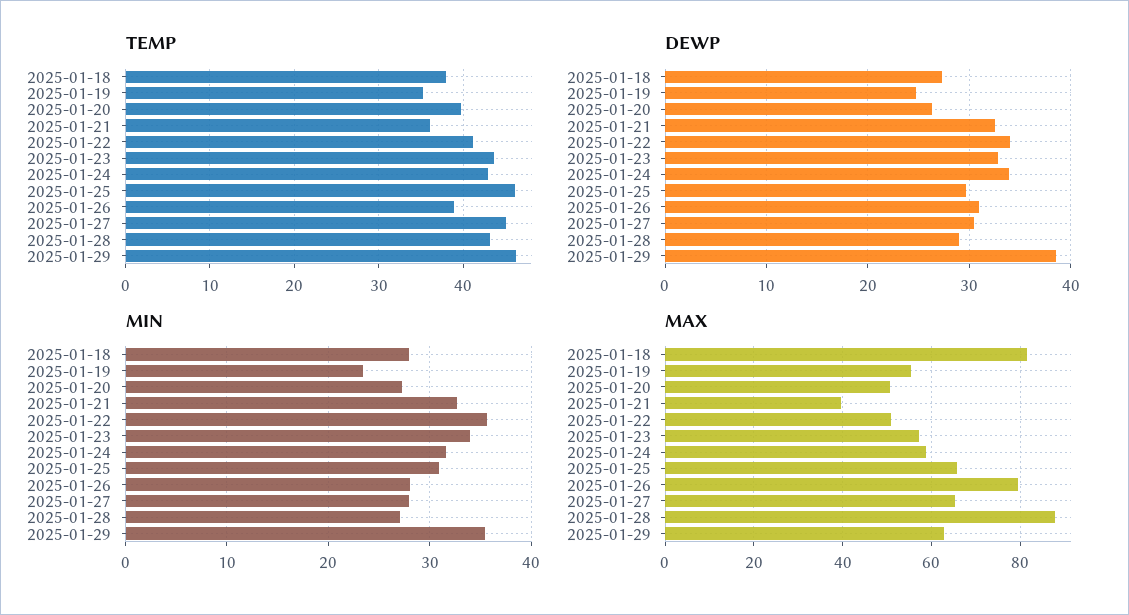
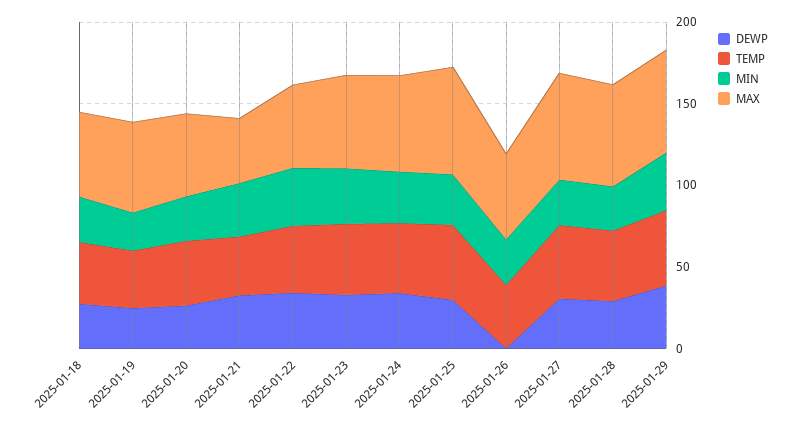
  {
    "TEMP": {
      "2025-01-18": 38,
      "2025-01-19": 35,
      "2025-01-20": 40,
      "2025-01-21": 36,
      "2025-01-22": 41,
      "2025-01-23": 44,
      "2025-01-24": 43,
      "2025-01-25": 46,
      "2025-01-26": 39,
      "2025-01-27": 45,
      "2025-01-28": 43,
      "2025-01-29": 46
    },
    "DEWP": {
      "2025-01-18": 27,
      "2025-01-19": 25,
      "2025-01-20": 26,
      "2025-01-21": 33,
      "2025-01-22": 34,
      "2025-01-23": 33,
      "2025-01-24": 34,
      "2025-01-25": 30,
-     "2025-01-26": 31,
+     "2025-01-26": 0,
      "2025-01-27": 31,
      "2025-01-28": 29,
      "2025-01-29": 39
    },
    "MIN": {
      "2025-01-18": 28,
      "2025-01-19": 23,
      "2025-01-20": 27,
      "2025-01-21": 33,
      "2025-01-22": 36,
      "2025-01-23": 34,
      "2025-01-24": 32,
      "2025-01-25": 31,
      "2025-01-26": 28,
      "2025-01-27": 28,
      "2025-01-28": 27,
      "2025-01-29": 35
    },
    "MAX": {
-     "2025-01-18": 82,
+     "2025-01-18": 50,
      "2025-01-19": 56,
      "2025-01-20": 50,
      "2025-01-21": 40,
      "2025-01-22": 50,
      "2025-01-23": 58,
      "2025-01-24": 58,
      "2025-01-25": 66,
-     "2025-01-26": 80,
+     "2025-01-26": 50,
      "2025-01-27": 66,
-     "2025-01-28": 88,
+     "2025-01-28": 60,
      "2025-01-29": 62
    }
  }

